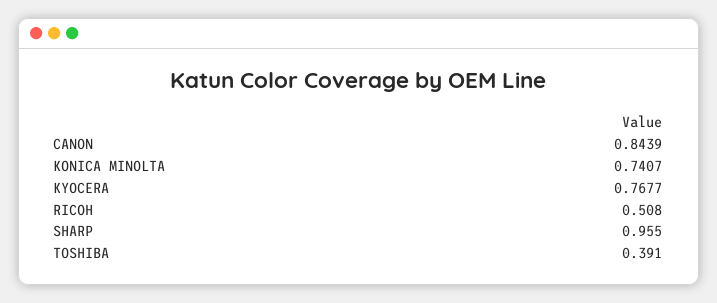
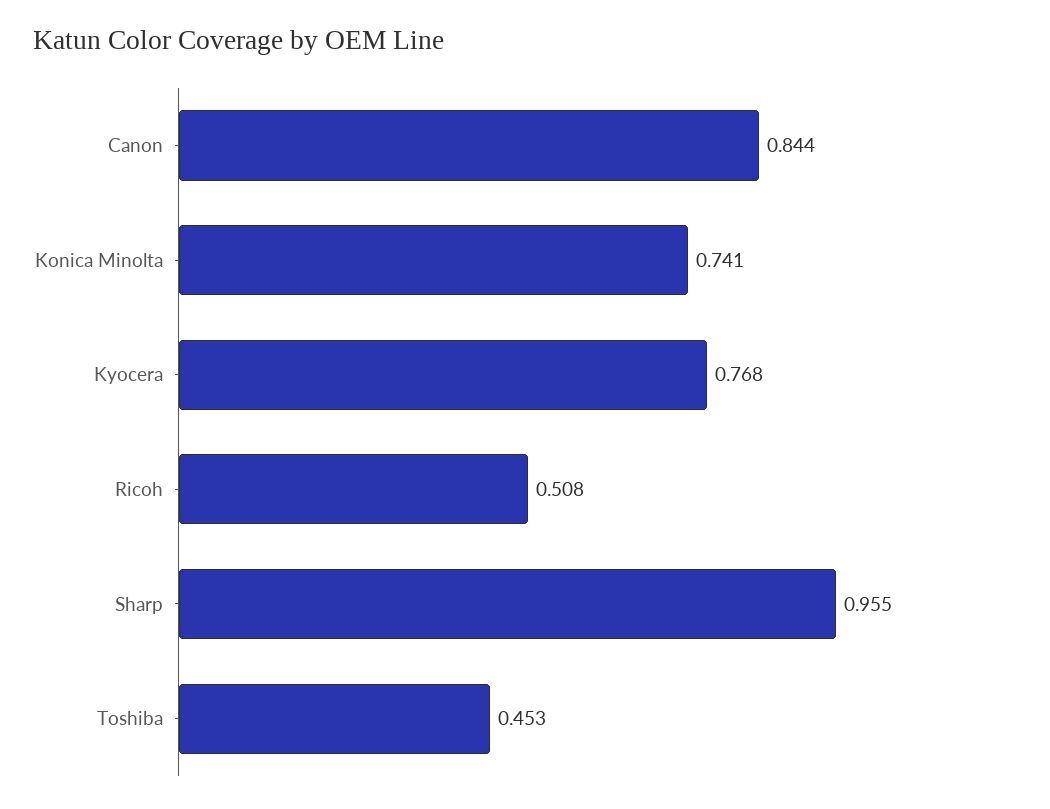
  {
    "CANON": 0.8439,
    "KONICA MINOLTA": 0.7407,
    "KYOCERA": 0.7677,
    "RICOH": 0.508,
    "SHARP": 0.955,
-   "TOSHIBA": 0.391
+   "TOSHIBA": 0.453
  }

